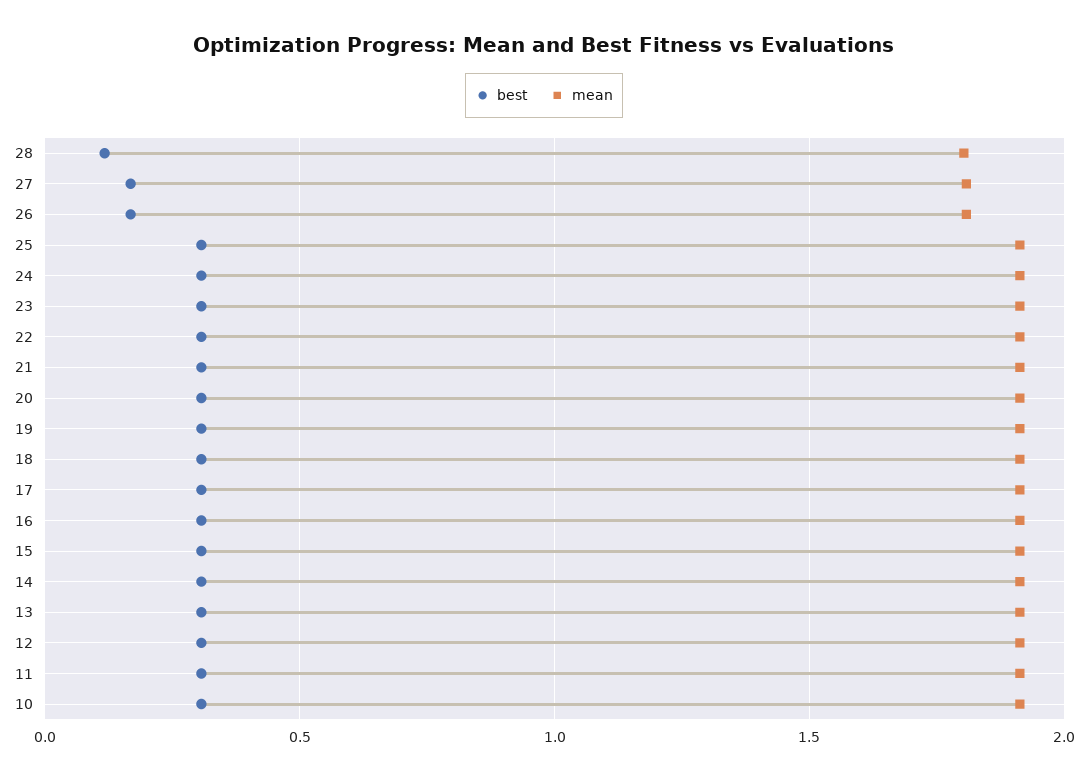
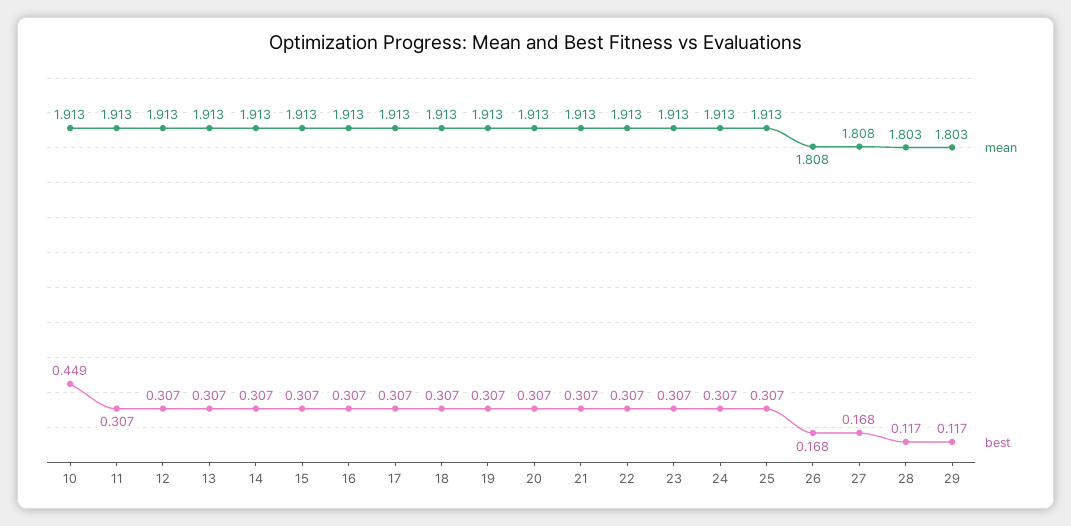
  {
    "best": {
      "28": 0.117,
      "27": 0.168,
      "26": 0.168,
      "25": 0.307,
      "24": 0.307,
      "23": 0.307,
      "22": 0.307,
      "21": 0.307,
      "20": 0.307,
      "19": 0.307,
      "18": 0.307,
      "17": 0.307,
      "16": 0.307,
      "15": 0.307,
      "14": 0.307,
      "13": 0.307,
      "12": 0.307,
      "11": 0.307,
-     "10": 0.3
+     "10": 0.449,
+     "29": 0.117
    },
    "mean": {
      "28": 1.803,
      "27": 1.808,
      "26": 1.808,
      "25": 1.913,
      "24": 1.913,
      "23": 1.913,
      "22": 1.913,
      "21": 1.913,
      "20": 1.913,
      "19": 1.913,
      "18": 1.913,
      "17": 1.913,
      "16": 1.913,
      "15": 1.913,
      "14": 1.913,
      "13": 1.913,
      "12": 1.913,
      "11": 1.913,
-     "10": 1.913
+     "10": 1.913,
+     "29": 1.803
    }
  }

